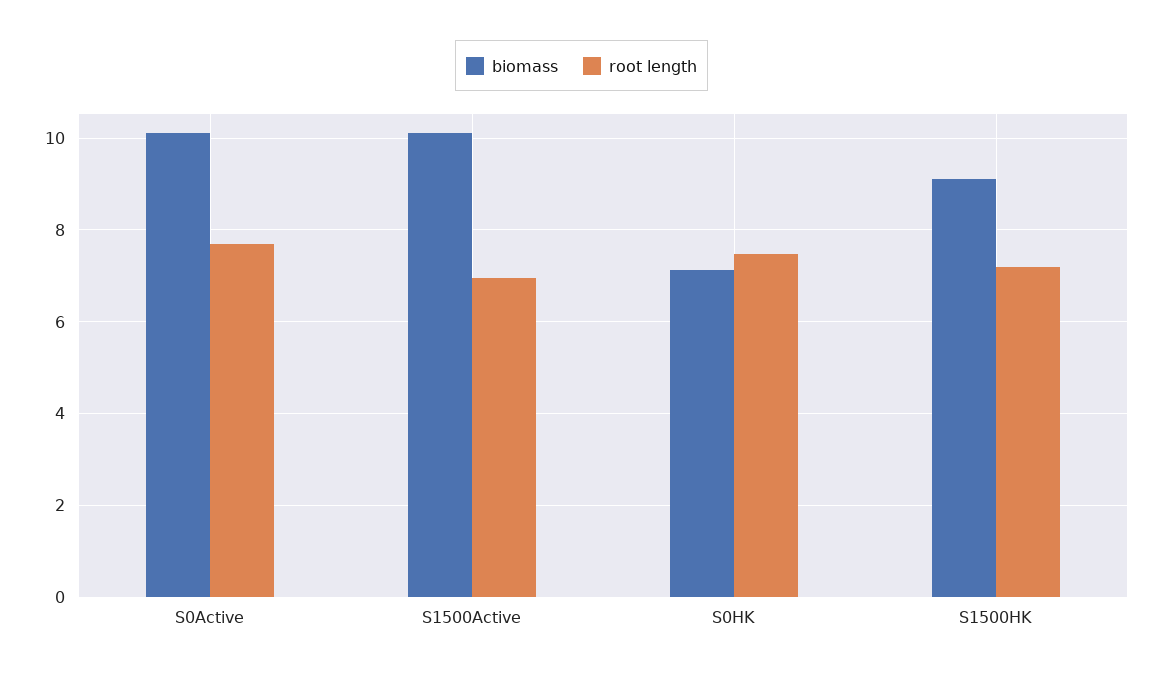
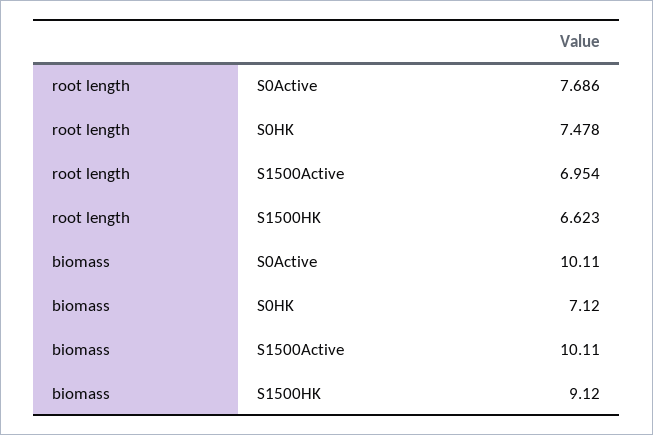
  {
    "biomass": {
      "S0Active": 10.11,
      "S1500Active": 10.11,
      "S0HK": 7.12,
      "S1500HK": 9.12
    },
    "root length": {
      "S0Active": 7.686,
      "S1500Active": 6.954,
      "S0HK": 7.478,
-     "S1500HK": 7.2
+     "S1500HK": 6.623
    }
  }

